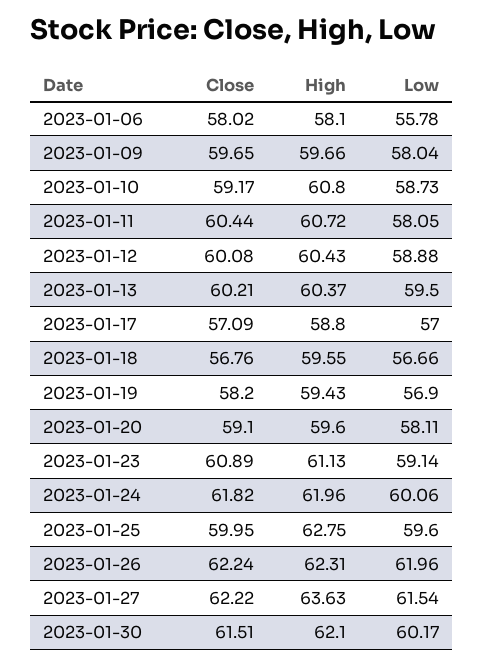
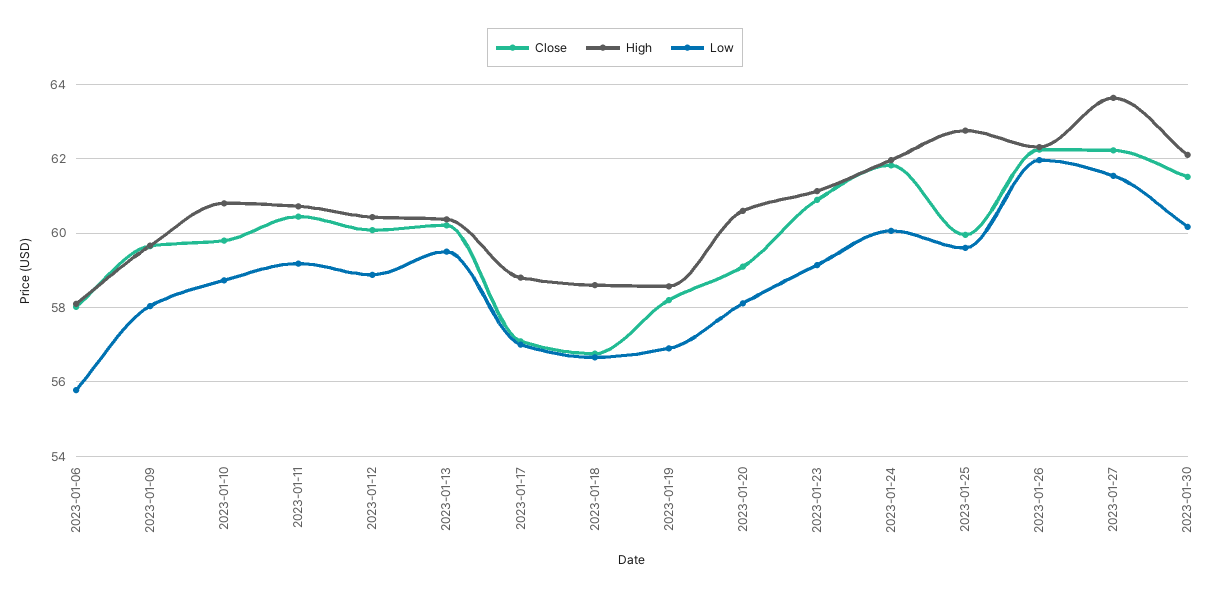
  {
    "Close": {
      "2023-01-06": 58.02,
      "2023-01-09": 59.65,
-     "2023-01-10": 59.17,
+     "2023-01-10": 59.8,
      "2023-01-11": 60.44,
      "2023-01-12": 60.08,
      "2023-01-13": 60.21,
      "2023-01-17": 57.09,
      "2023-01-18": 56.76,
      "2023-01-19": 58.2,
      "2023-01-20": 59.1,
      "2023-01-23": 60.89,
      "2023-01-24": 61.82,
      "2023-01-25": 59.95,
      "2023-01-26": 62.24,
      "2023-01-27": 62.22,
      "2023-01-30": 61.51
    },
    "High": {
      "2023-01-06": 58.1,
      "2023-01-09": 59.66,
      "2023-01-10": 60.8,
      "2023-01-11": 60.72,
      "2023-01-12": 60.43,
      "2023-01-13": 60.37,
      "2023-01-17": 58.8,
-     "2023-01-18": 59.55,
+     "2023-01-18": 58.6,
-     "2023-01-19": 59.43,
+     "2023-01-19": 58.6,
-     "2023-01-20": 59.6,
+     "2023-01-20": 60.6,
      "2023-01-23": 61.13,
      "2023-01-24": 61.96,
      "2023-01-25": 62.75,
      "2023-01-26": 62.31,
      "2023-01-27": 63.63,
      "2023-01-30": 62.1
    },
    "Low": {
      "2023-01-06": 55.78,
      "2023-01-09": 58.04,
      "2023-01-10": 58.73,
-     "2023-01-11": 58.05,
+     "2023-01-11": 59.2,
      "2023-01-12": 58.88,
      "2023-01-13": 59.5,
      "2023-01-17": 57,
      "2023-01-18": 56.66,
      "2023-01-19": 56.9,
      "2023-01-20": 58.11,
      "2023-01-23": 59.14,
      "2023-01-24": 60.06,
      "2023-01-25": 59.6,
      "2023-01-26": 61.96,
      "2023-01-27": 61.54,
      "2023-01-30": 60.17
    }
  }

